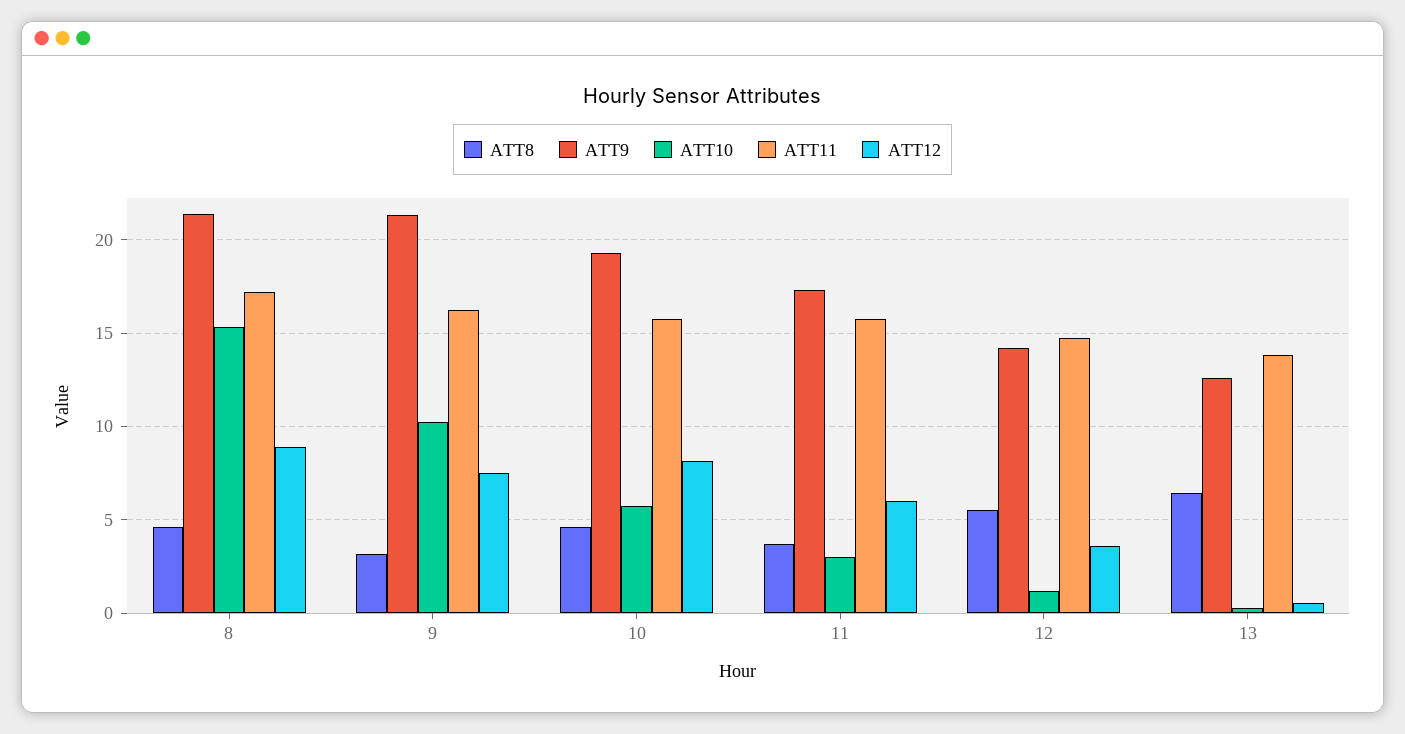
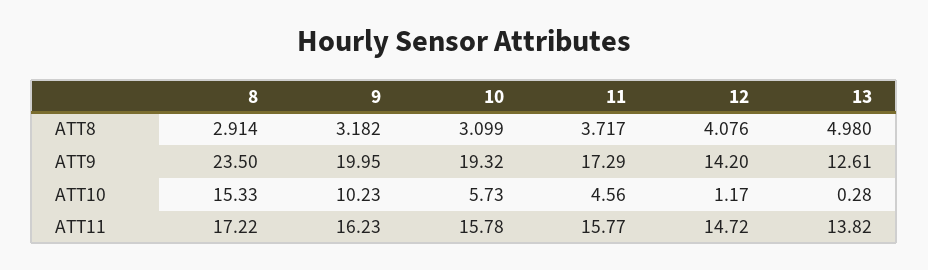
  {
    "ATT8": {
-     "8": 4.5,
+     "8": 2.914,
      "9": 3.182,
-     "10": 4.5,
+     "10": 3.099,
      "11": 3.717,
-     "12": 5.5,
+     "12": 4.076,
-     "13": 6.5
+     "13": 4.98
    },
    "ATT9": {
-     "8": 21.5,
+     "8": 23.5,
-     "9": 21.5,
+     "9": 19.95,
      "10": 19.32,
      "11": 17.29,
      "12": 14.2,
      "13": 12.61
    },
    "ATT10": {
      "8": 15.33,
      "9": 10.23,
      "10": 5.73,
-     "11": 3,
+     "11": 4.56,
      "12": 1.17,
      "13": 0.28
    },
    "ATT11": {
      "8": 17.22,
      "9": 16.23,
      "10": 15.78,
      "11": 15.77,
      "12": 14.72,
      "13": 13.82
-   },
+   }
-   "ATT12": {
-     "8": 9,
-     "9": 7.5,
-     "10": 8,
-     "11": 6,
-     "12": 3.5,
-     "13": 0.5
-   }
  }

